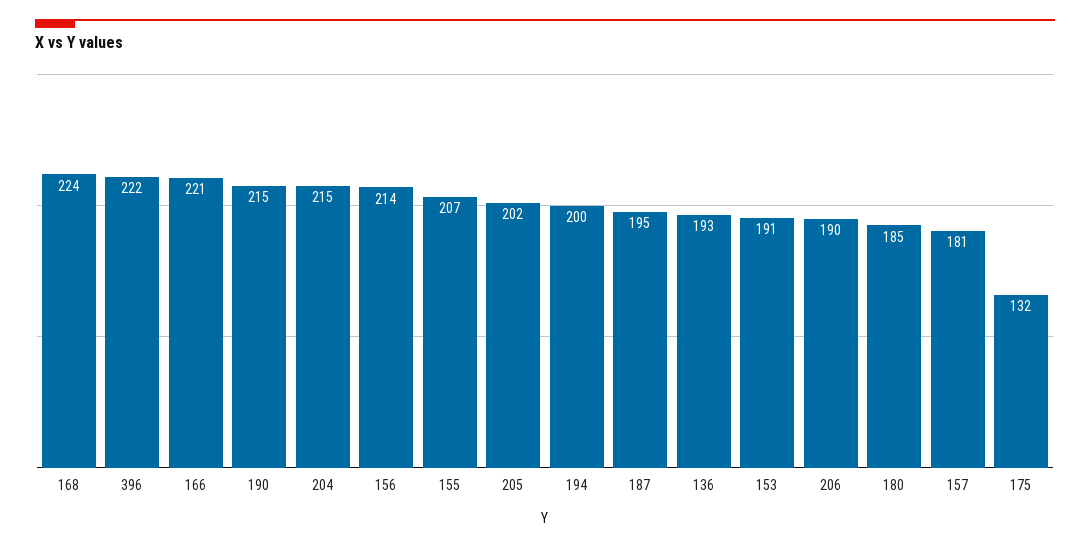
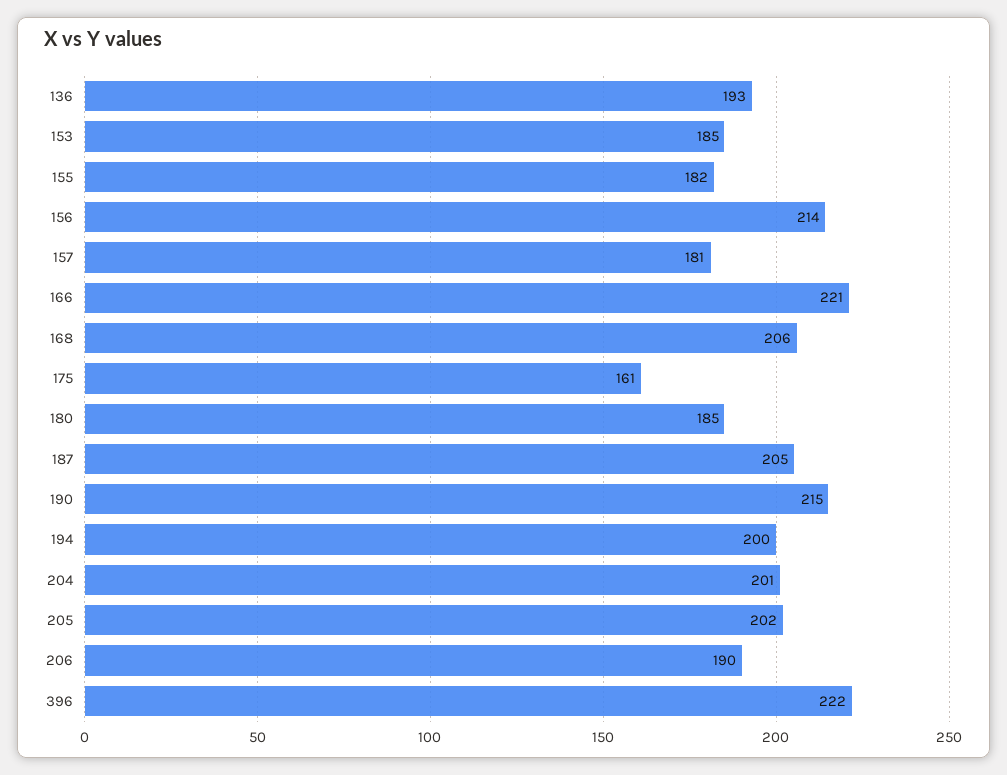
  {
-   "168": 224,
+   "168": 206,
    "396": 222,
    "166": 221,
    "190": 215,
-   "204": 215,
+   "204": 201,
    "156": 214,
-   "155": 207,
+   "155": 182,
    "205": 202,
    "194": 200,
-   "187": 195,
+   "187": 205,
    "136": 193,
-   "153": 191,
+   "153": 185,
    "206": 190,
    "180": 185,
    "157": 181,
-   "175": 132
+   "175": 161
  }

